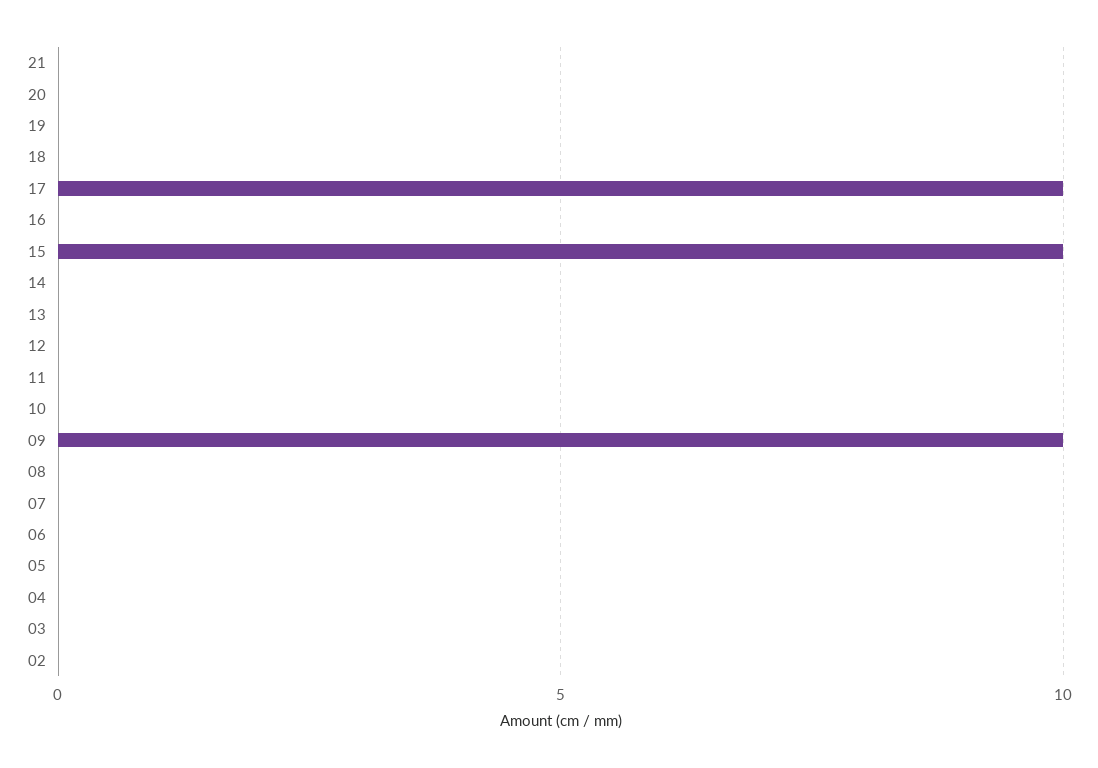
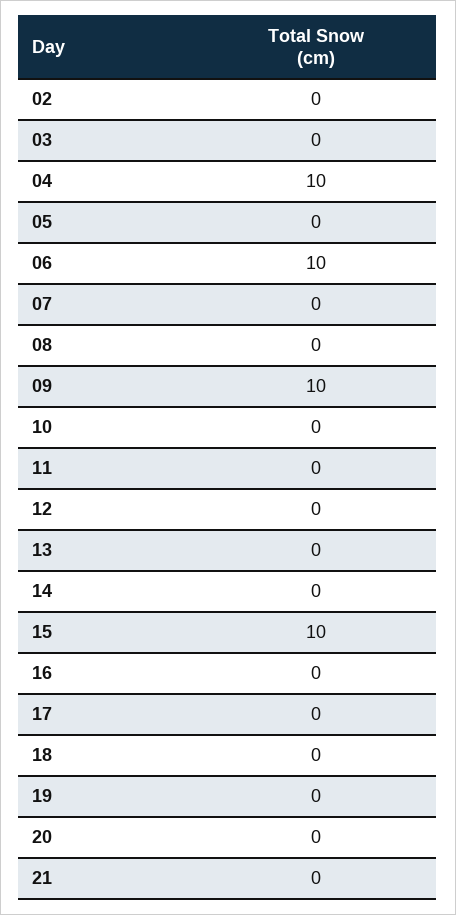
  {
    "21": 0,
    "20": 0,
    "19": 0,
    "18": 0,
-   "17": 10,
+   "17": 0,
    "16": 0,
    "15": 10,
    "14": 0,
    "13": 0,
    "12": 0,
    "11": 0,
    "10": 0,
    "09": 10,
    "08": 0,
    "07": 0,
-   "06": 0,
+   "06": 10,
    "05": 0,
-   "04": 0,
+   "04": 10,
    "03": 0,
    "02": 0
  }

